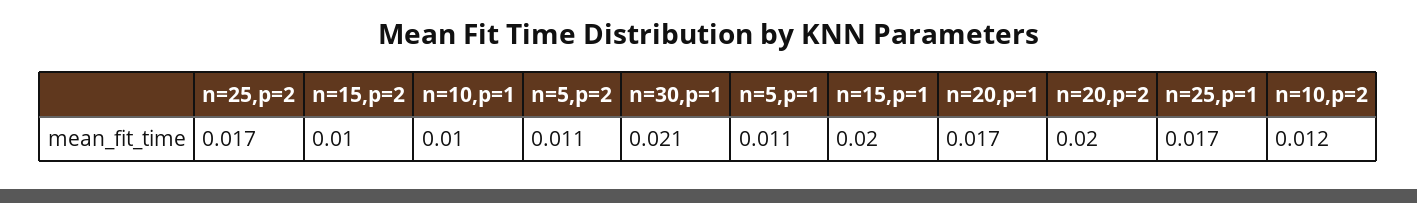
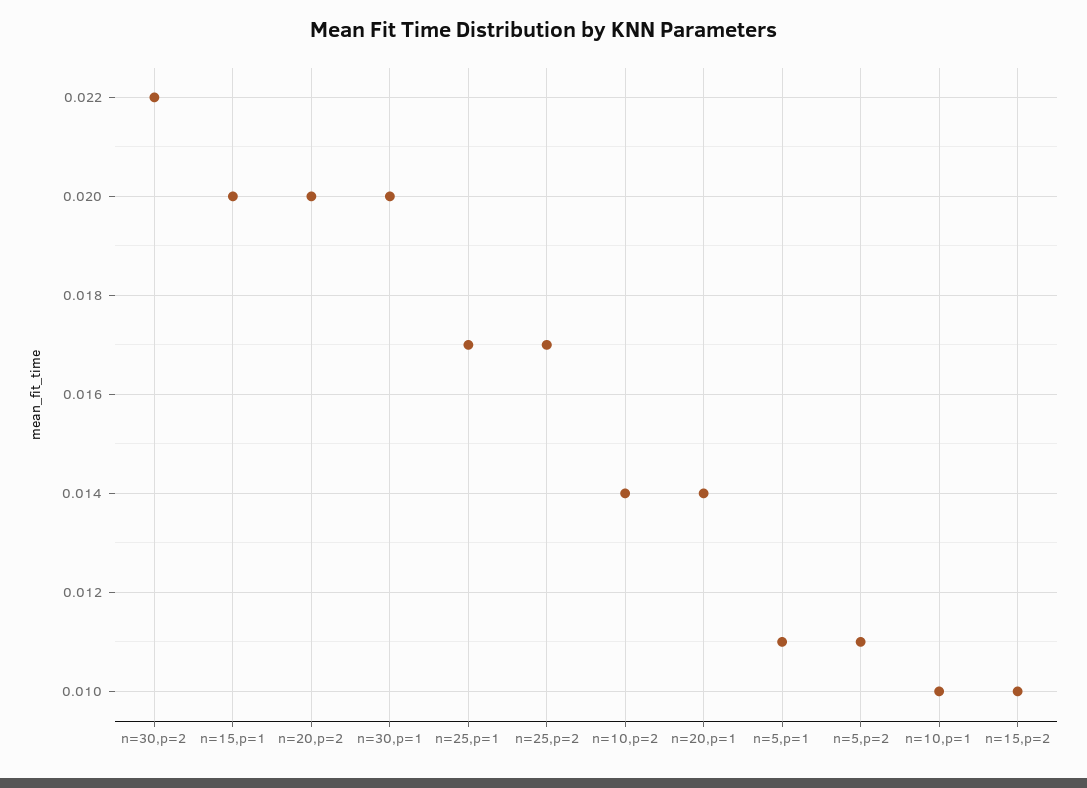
  {
    "n=25,p=2": 0.017,
    "n=15,p=2": 0.01,
    "n=10,p=1": 0.01,
    "n=5,p=2": 0.011,
-   "n=30,p=1": 0.021,
+   "n=30,p=1": 0.02,
    "n=5,p=1": 0.011,
    "n=15,p=1": 0.02,
-   "n=20,p=1": 0.017,
+   "n=20,p=1": 0.014,
    "n=20,p=2": 0.02,
    "n=25,p=1": 0.017,
-   "n=10,p=2": 0.012
+   "n=10,p=2": 0.014,
+   "n=30,p=2": 0.022
  }

